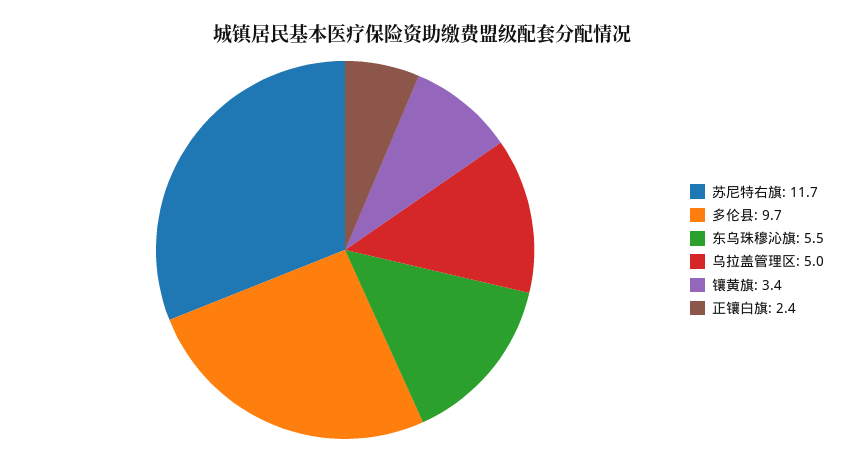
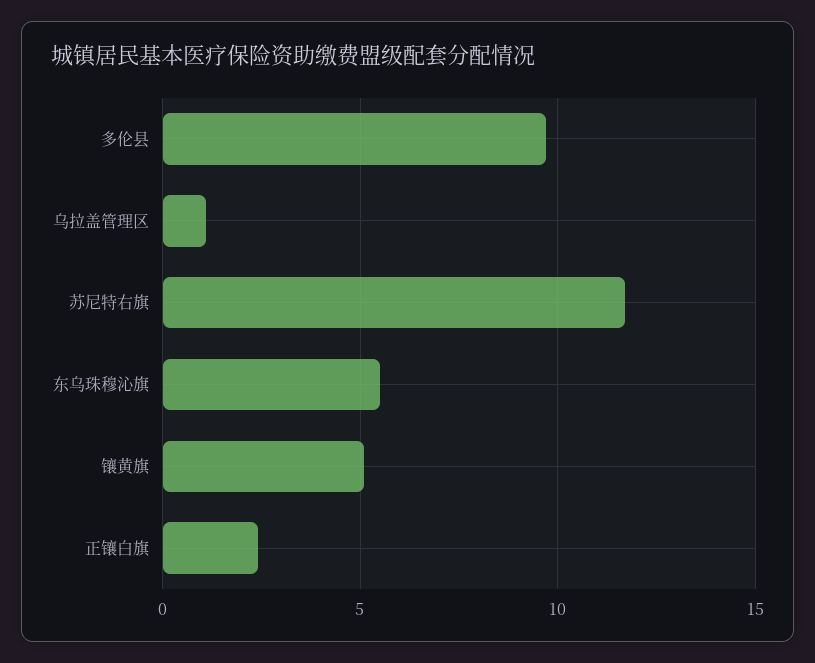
  {
    "苏尼特右旗": 11.7,
    "多伦县": 9.7,
    "东乌珠穆沁旗": 5.5,
-   "乌拉盖管理区": 5,
+   "乌拉盖管理区": 1,
-   "镶黄旗": 3.4,
+   "镶黄旗": 5,
    "正镶白旗": 2.4
  }

